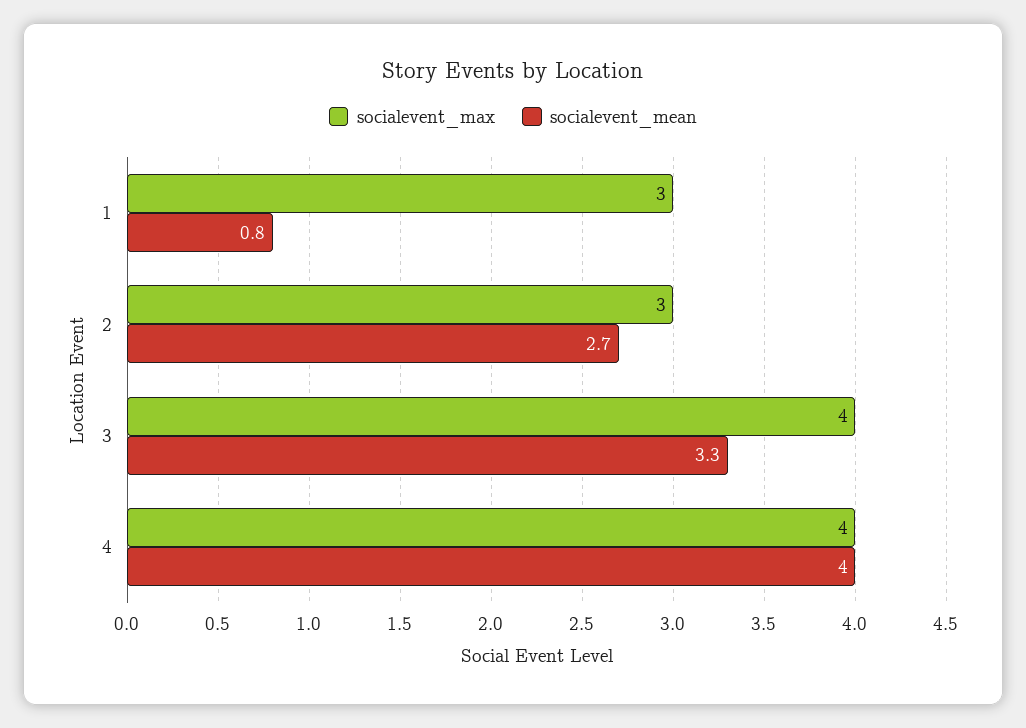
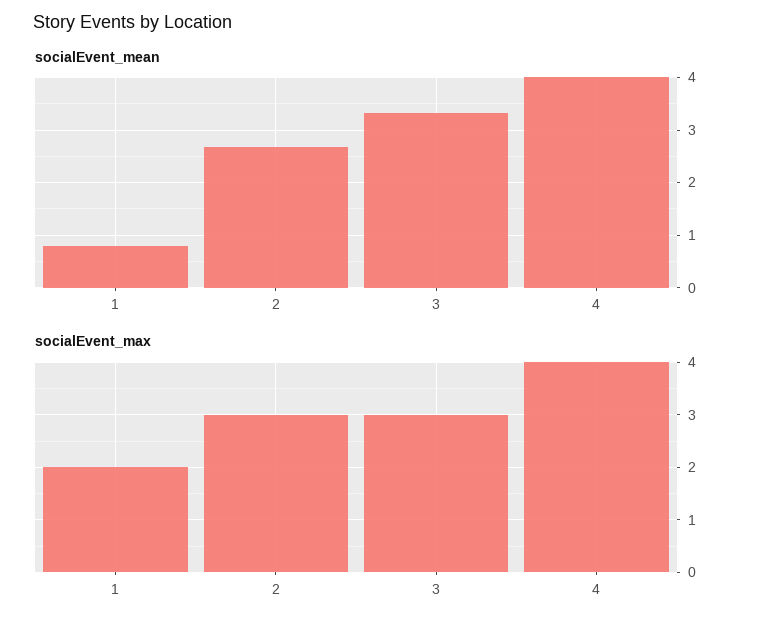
  {
    "socialevent_max": {
-     "1": 3,
+     "1": 2,
      "2": 3,
-     "3": 4,
+     "3": 3,
      "4": 4
    },
    "socialevent_mean": {
      "1": 0.8,
      "2": 2.7,
      "3": 3.3,
      "4": 4
    }
  }

